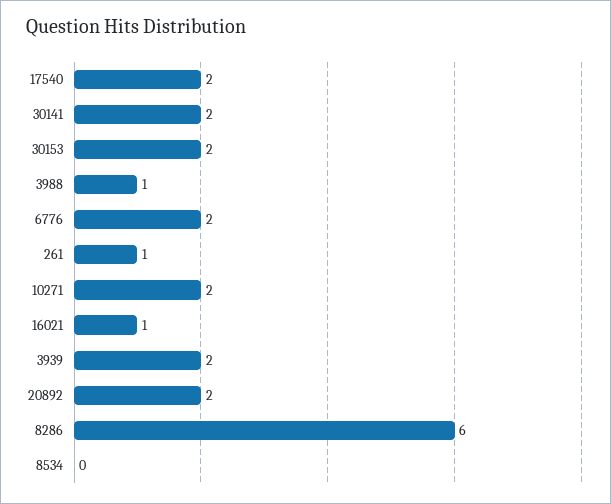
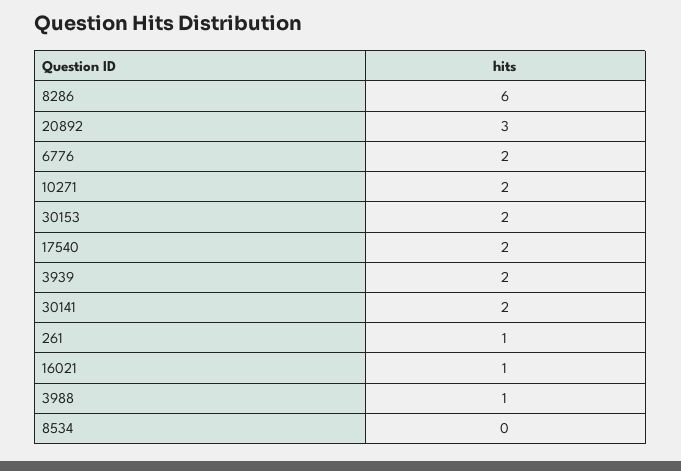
  {
    "17540": 2,
    "30141": 2,
    "30153": 2,
    "3988": 1,
    "6776": 2,
    "261": 1,
    "10271": 2,
    "16021": 1,
    "3939": 2,
-   "20892": 2,
+   "20892": 3,
    "8286": 6,
    "8534": 0
  }

